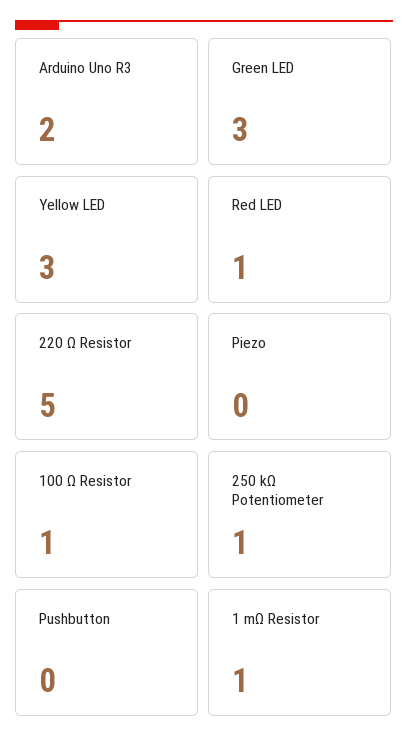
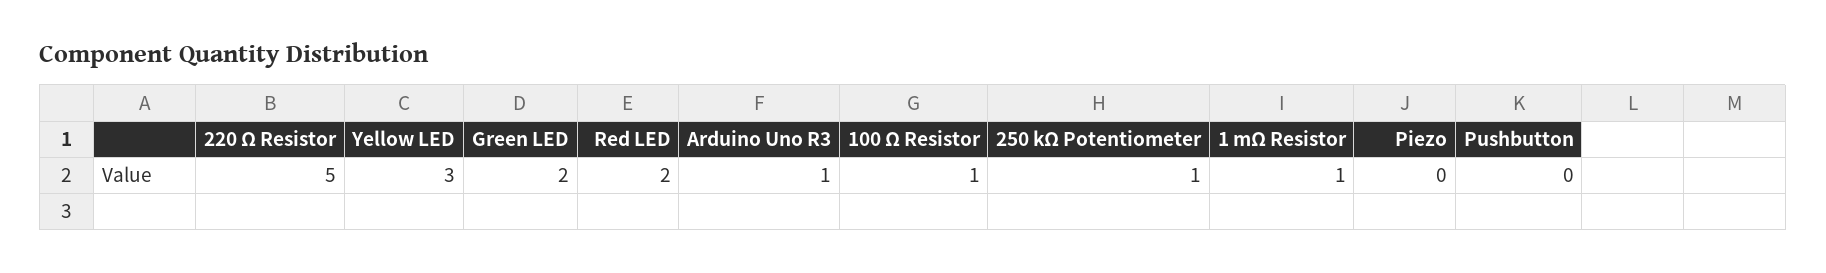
  {
-   "Arduino Uno R3": 2,
+   "Arduino Uno R3": 1,
-   "Green LED": 3,
+   "Green LED": 2,
    "Yellow LED": 3,
-   "Red LED": 1,
+   "Red LED": 2,
    "220 Ω Resistor": 5,
    "Piezo": 0,
    "100 Ω Resistor": 1,
    "250 kΩ Potentiometer": 1,
    "Pushbutton": 0,
    "1 mΩ Resistor": 1
  }

